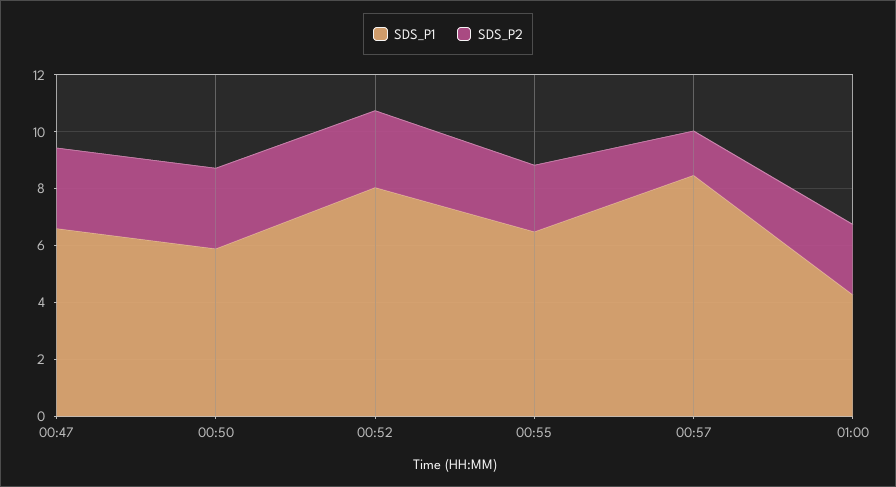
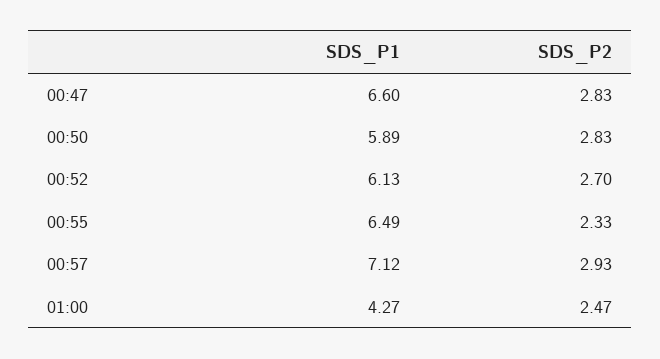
  {
    "SDS_P1": {
      "00:47": 6.6,
      "00:50": 5.89,
-     "00:52": 8,
+     "00:52": 6.13,
      "00:55": 6.49,
-     "00:57": 8.5,
+     "00:57": 7.12,
      "01:00": 4.27
    },
    "SDS_P2": {
      "00:47": 2.83,
      "00:50": 2.83,
      "00:52": 2.7,
      "00:55": 2.33,
-     "00:57": 1.5,
+     "00:57": 2.93,
      "01:00": 2.47
    }
  }

